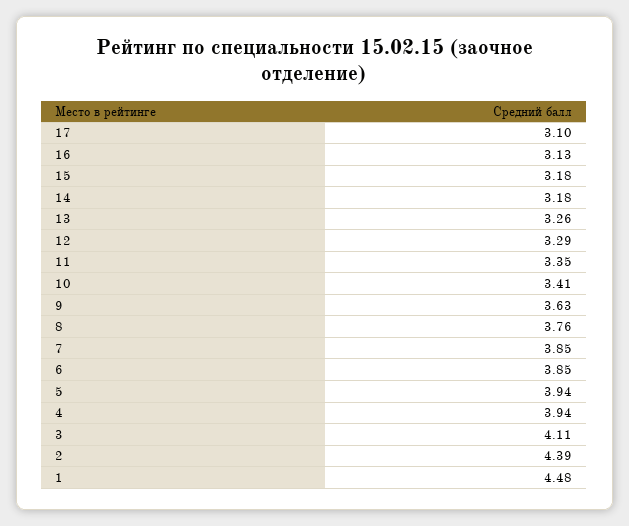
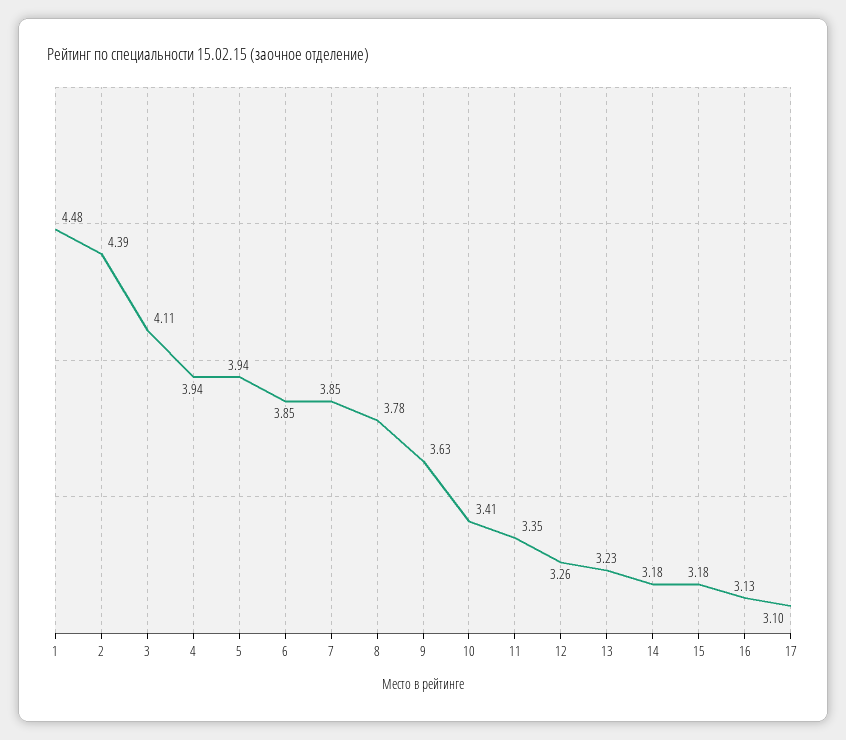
  {
    "17": 3.1,
    "16": 3.13,
    "15": 3.18,
    "14": 3.18,
-   "13": 3.26,
+   "13": 3.23,
-   "12": 3.29,
+   "12": 3.26,
    "11": 3.35,
    "10": 3.41,
    "9": 3.63,
-   "8": 3.76,
+   "8": 3.78,
    "7": 3.85,
    "6": 3.85,
    "5": 3.94,
    "4": 3.94,
    "3": 4.11,
    "2": 4.39,
    "1": 4.48
  }

